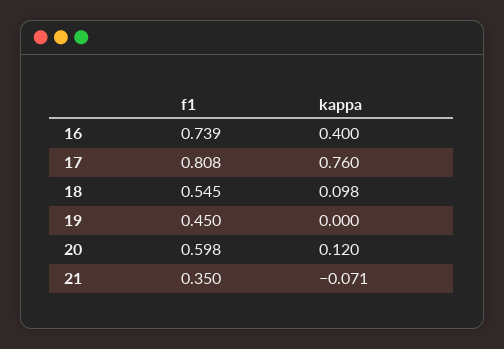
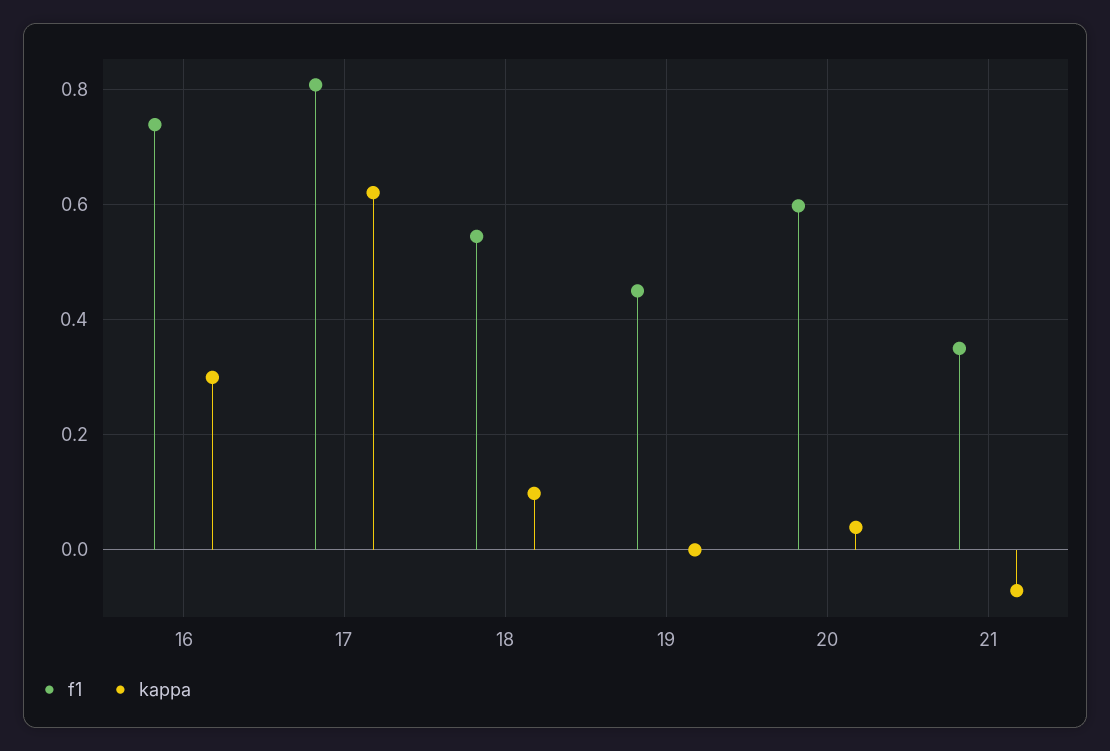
  {
    "f1": {
      "16": 0.739,
      "17": 0.808,
      "18": 0.545,
      "19": 0.45,
      "20": 0.598,
      "21": 0.35
    },
    "kappa": {
-     "16": 0.4,
+     "16": 0.3,
-     "17": 0.76,
+     "17": 0.62,
      "18": 0.098,
      "19": 0,
-     "20": 0.12,
+     "20": 0.04,
      "21": -0.071
    }
  }

